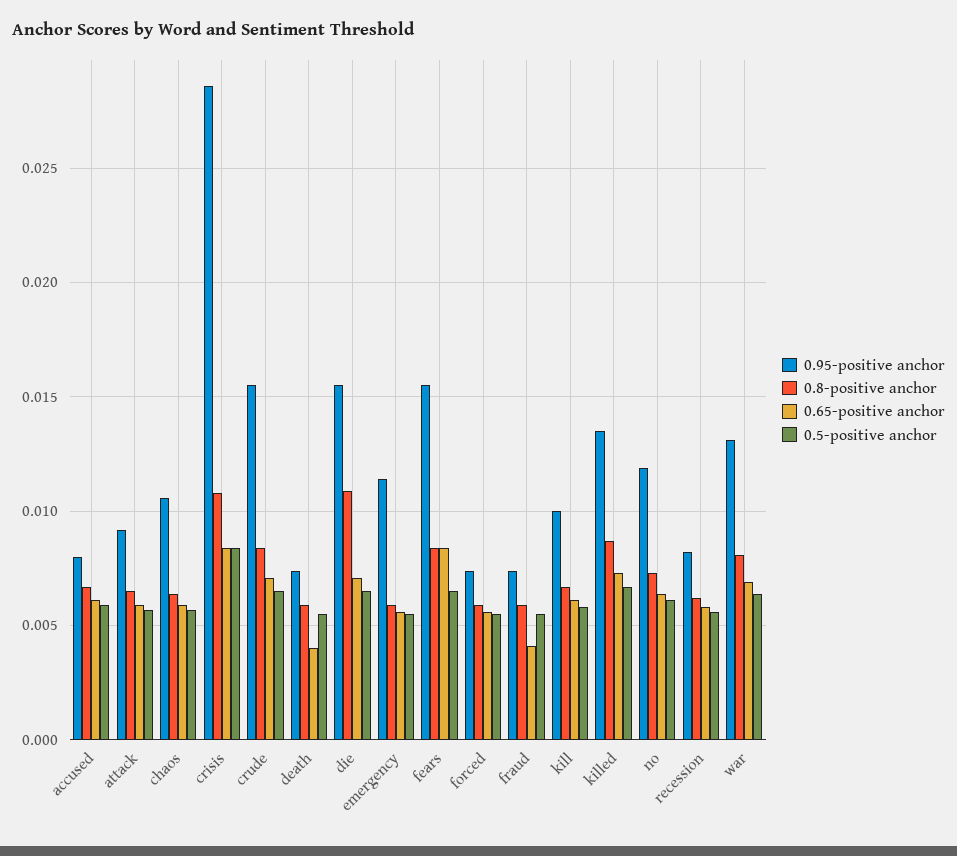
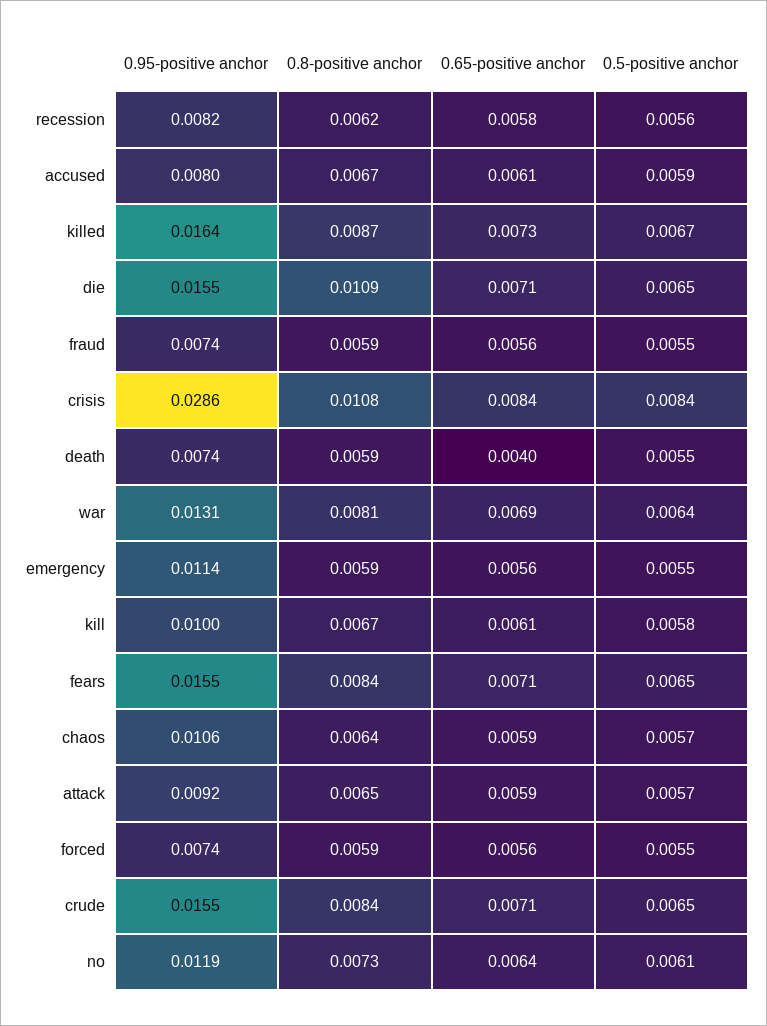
  {
    "0.95-positive anchor": {
      "accused": 0.008,
      "attack": 0.0092,
      "chaos": 0.0106,
      "crisis": 0.0286,
      "crude": 0.0155,
      "death": 0.0074,
      "die": 0.0155,
      "emergency": 0.0114,
      "fears": 0.0155,
      "forced": 0.0074,
      "fraud": 0.0074,
      "kill": 0.01,
-     "killed": 0.0135,
+     "killed": 0.0164,
      "no": 0.0119,
      "recession": 0.0082,
      "war": 0.0131
    },
    "0.8-positive anchor": {
      "accused": 0.0067,
      "attack": 0.0065,
      "chaos": 0.0064,
      "crisis": 0.0108,
      "crude": 0.0084,
      "death": 0.0059,
      "die": 0.0109,
      "emergency": 0.0059,
      "fears": 0.0084,
      "forced": 0.0059,
      "fraud": 0.0059,
      "kill": 0.0067,
      "killed": 0.0087,
      "no": 0.0073,
      "recession": 0.0062,
      "war": 0.0081
    },
    "0.65-positive anchor": {
      "accused": 0.0061,
      "attack": 0.0059,
      "chaos": 0.0059,
      "crisis": 0.0084,
      "crude": 0.0071,
      "death": 0.004,
      "die": 0.0071,
      "emergency": 0.0056,
-     "fears": 0.0085,
+     "fears": 0.0071,
      "forced": 0.0056,
-     "fraud": 0.004,
+     "fraud": 0.0056,
      "kill": 0.0061,
      "killed": 0.0073,
      "no": 0.0064,
      "recession": 0.0058,
      "war": 0.0069
    },
    "0.5-positive anchor": {
      "accused": 0.0059,
      "attack": 0.0057,
      "chaos": 0.0057,
      "crisis": 0.0084,
      "crude": 0.0065,
      "death": 0.0055,
      "die": 0.0065,
      "emergency": 0.0055,
      "fears": 0.0065,
      "forced": 0.0055,
      "fraud": 0.0055,
      "kill": 0.0058,
      "killed": 0.0067,
      "no": 0.0061,
      "recession": 0.0056,
      "war": 0.0064
    }
  }

